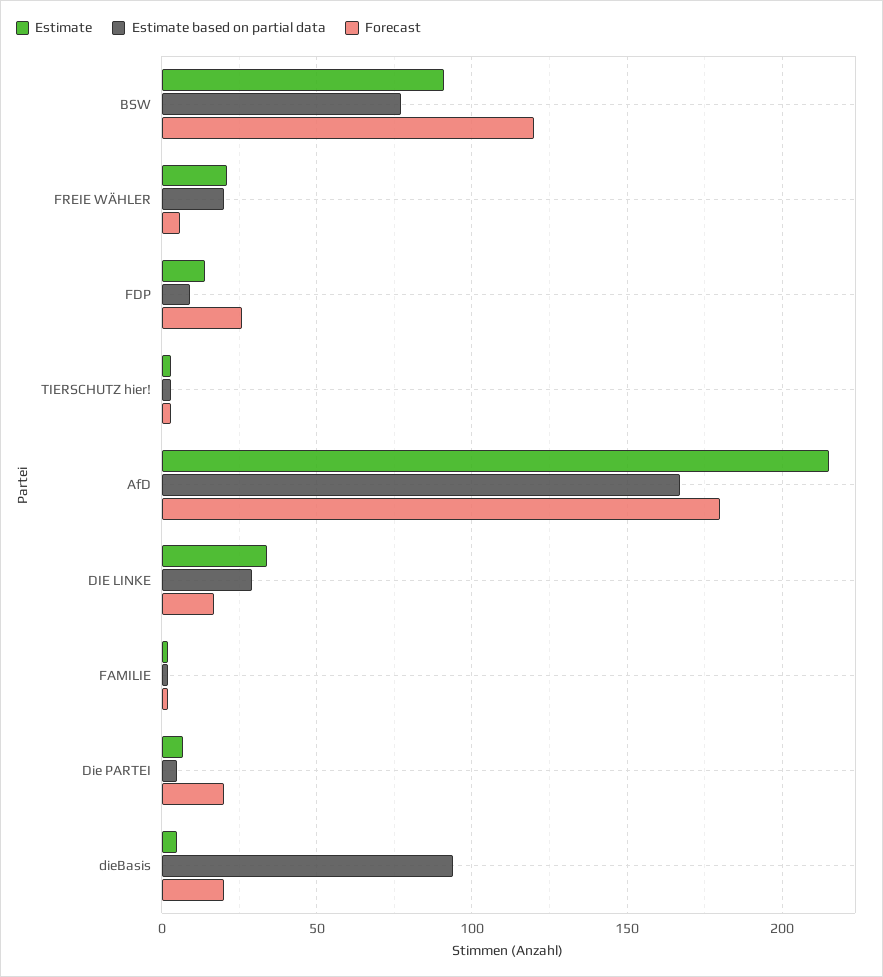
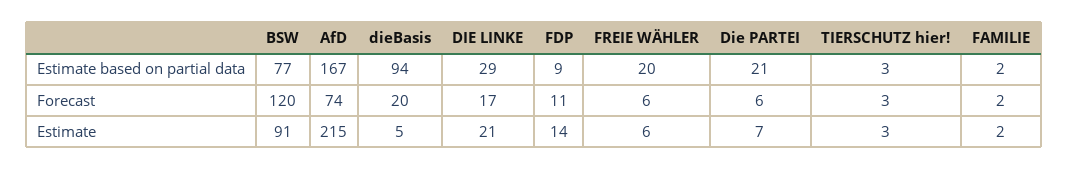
  {
    "Estimate": {
      "BSW": 91,
-     "FREIE WÄHLER": 20,
+     "FREIE WÄHLER": 6,
      "FDP": 14,
      "TIERSCHUTZ hier!": 3,
      "AfD": 215,
-     "DIE LINKE": 35,
+     "DIE LINKE": 21,
      "FAMILIE": 2,
      "Die PARTEI": 7,
      "dieBasis": 5
    },
    "Estimate based on partial data": {
      "BSW": 77,
      "FREIE WÄHLER": 20,
      "FDP": 9,
      "TIERSCHUTZ hier!": 3,
      "AfD": 167,
      "DIE LINKE": 29,
      "FAMILIE": 2,
-     "Die PARTEI": 5,
+     "Die PARTEI": 21,
      "dieBasis": 94
    },
    "Forecast": {
      "BSW": 120,
      "FREIE WÄHLER": 6,
-     "FDP": 25,
+     "FDP": 11,
      "TIERSCHUTZ hier!": 3,
-     "AfD": 180,
+     "AfD": 74,
      "DIE LINKE": 17,
      "FAMILIE": 2,
-     "Die PARTEI": 20,
+     "Die PARTEI": 6,
      "dieBasis": 20
    }
  }

